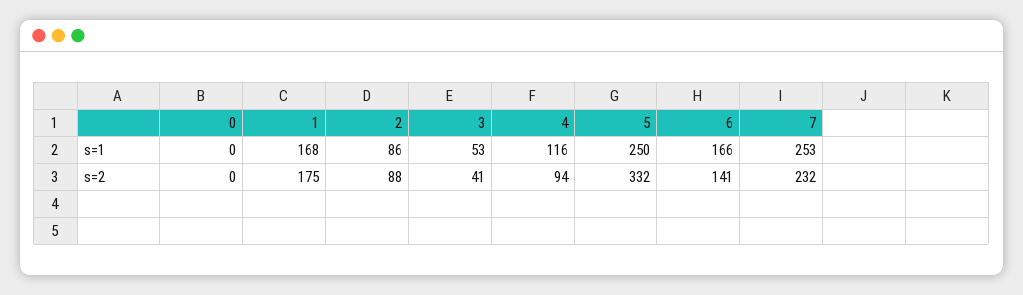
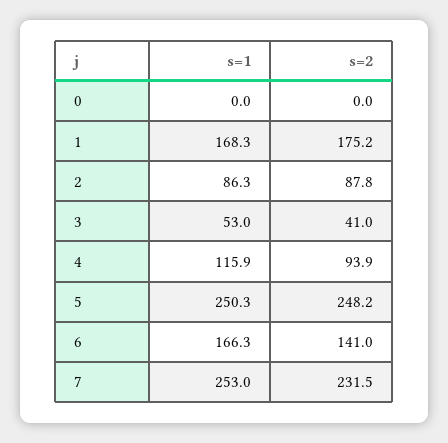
  {
    "0": {
      "s=1": 0,
      "s=2": 0
    },
    "1": {
      "s=1": 168.3,
      "s=2": 175.2
    },
    "2": {
      "s=1": 86.3,
      "s=2": 87.8
    },
    "3": {
      "s=1": 53,
      "s=2": 41
    },
    "4": {
      "s=1": 115.9,
      "s=2": 93.9
    },
    "5": {
      "s=1": 250.3,
-     "s=2": 332
+     "s=2": 248.2
    },
    "6": {
      "s=1": 166.3,
      "s=2": 141
    },
    "7": {
      "s=1": 253,
      "s=2": 231.5
    }
  }

